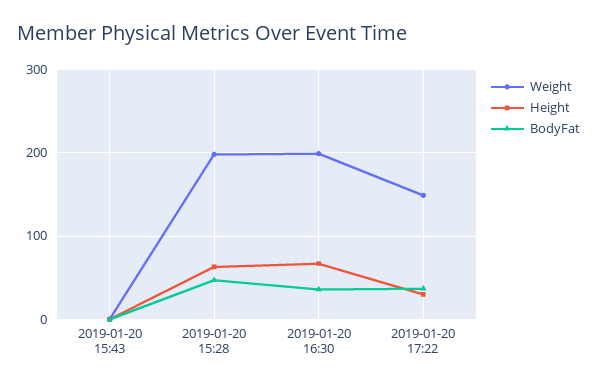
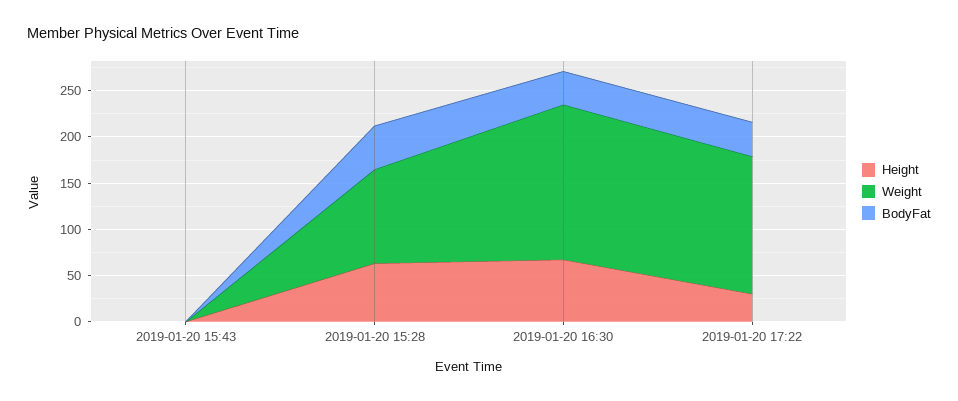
  {
    "Weight": {
      "2019-01-20 15:43": 0,
-     "2019-01-20 15:28": 200,
+     "2019-01-20 15:28": 100,
-     "2019-01-20 16:30": 200,
+     "2019-01-20 16:30": 170,
      "2019-01-20 17:22": 150
    },
    "Height": {
      "2019-01-20 15:43": 0,
      "2019-01-20 15:28": 60,
      "2019-01-20 16:30": 70,
      "2019-01-20 17:22": 30
    },
    "BodyFat": {
      "2019-01-20 15:43": 0,
      "2019-01-20 15:28": 50,
      "2019-01-20 16:30": 40,
      "2019-01-20 17:22": 40
    }
  }

